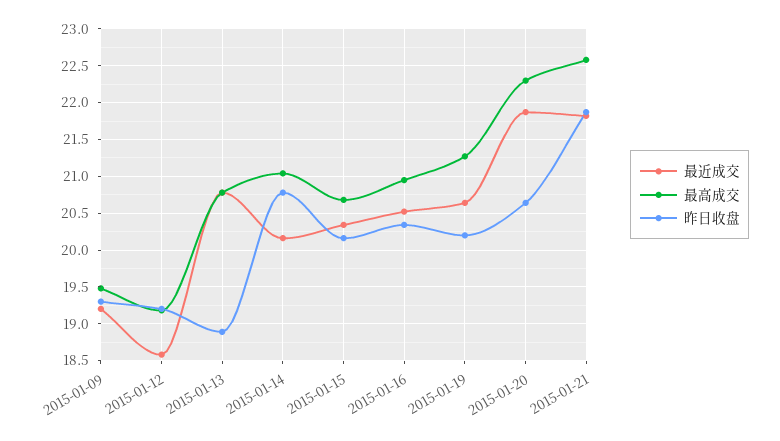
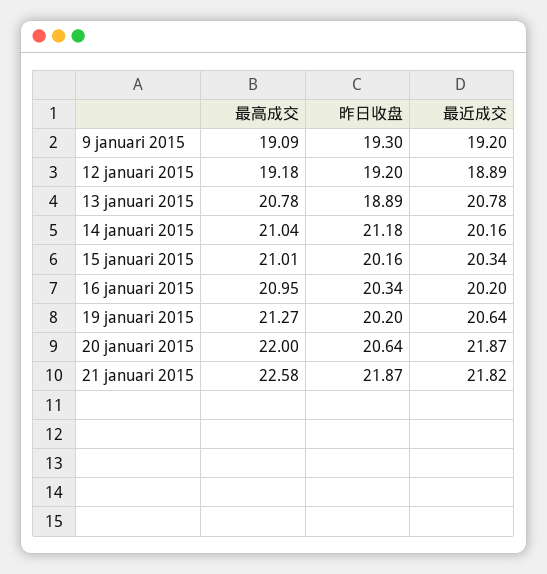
  {
    "最近成交": {
      "2015-01-09": 19.2,
-     "2015-01-12": 18.6,
+     "2015-01-12": 18.89,
      "2015-01-13": 20.78,
      "2015-01-14": 20.16,
      "2015-01-15": 20.34,
-     "2015-01-16": 20.5,
+     "2015-01-16": 20.2,
      "2015-01-19": 20.64,
      "2015-01-20": 21.87,
      "2015-01-21": 21.82
    },
    "最高成交": {
-     "2015-01-09": 19.5,
+     "2015-01-09": 19.09,
      "2015-01-12": 19.18,
      "2015-01-13": 20.78,
      "2015-01-14": 21.04,
-     "2015-01-15": 20.7,
+     "2015-01-15": 21.01,
      "2015-01-16": 20.95,
      "2015-01-19": 21.27,
-     "2015-01-20": 22.3,
+     "2015-01-20": 22,
      "2015-01-21": 22.58
    },
    "昨日收盘": {
      "2015-01-09": 19.3,
      "2015-01-12": 19.2,
      "2015-01-13": 18.89,
-     "2015-01-14": 20.8,
+     "2015-01-14": 21.18,
      "2015-01-15": 20.16,
      "2015-01-16": 20.34,
      "2015-01-19": 20.2,
      "2015-01-20": 20.64,
      "2015-01-21": 21.87
    }
  }

